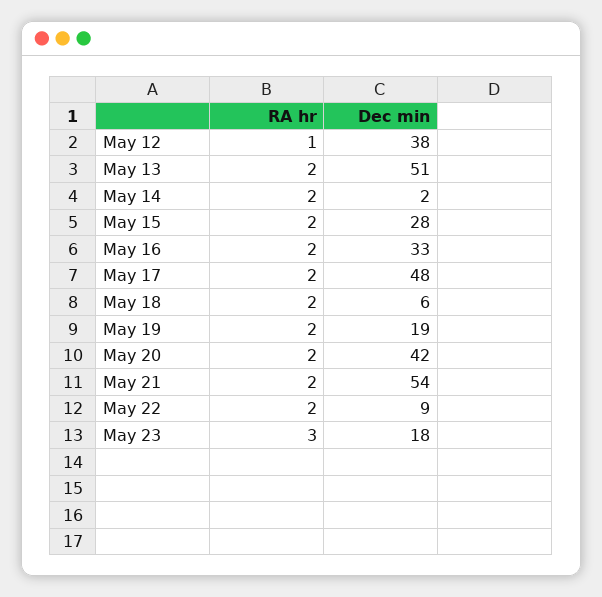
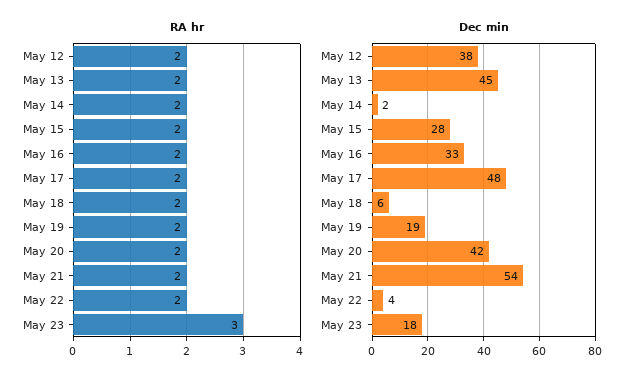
  {
    "RA hr": {
-     "May 12": 1,
+     "May 12": 2,
      "May 13": 2,
      "May 14": 2,
      "May 15": 2,
      "May 16": 2,
      "May 17": 2,
      "May 18": 2,
      "May 19": 2,
      "May 20": 2,
      "May 21": 2,
      "May 22": 2,
      "May 23": 3
    },
    "Dec min": {
      "May 12": 38,
-     "May 13": 51,
+     "May 13": 45,
      "May 14": 2,
      "May 15": 28,
      "May 16": 33,
      "May 17": 48,
      "May 18": 6,
      "May 19": 19,
      "May 20": 42,
      "May 21": 54,
-     "May 22": 9,
+     "May 22": 4,
      "May 23": 18
    }
  }

